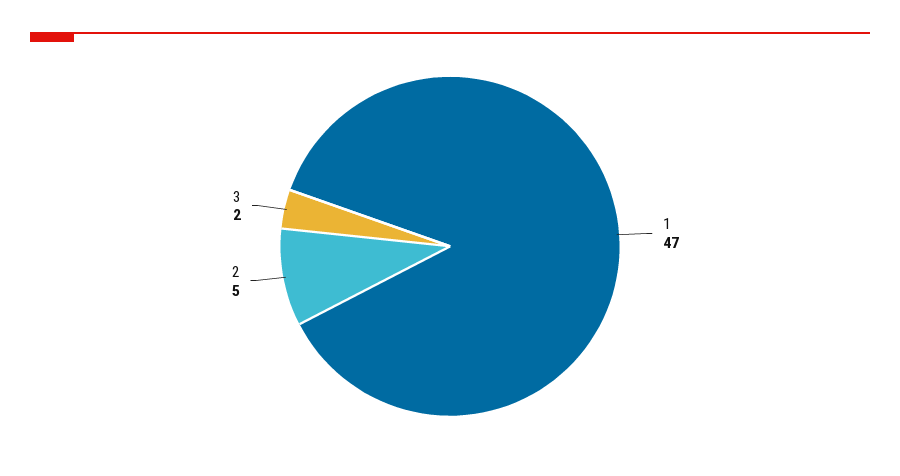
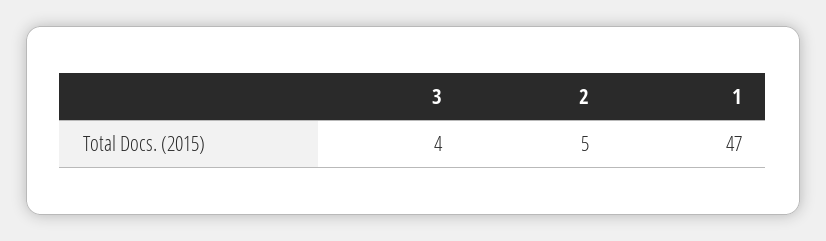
  {
    "1": 47,
    "2": 5,
-   "3": 2
+   "3": 4
  }

